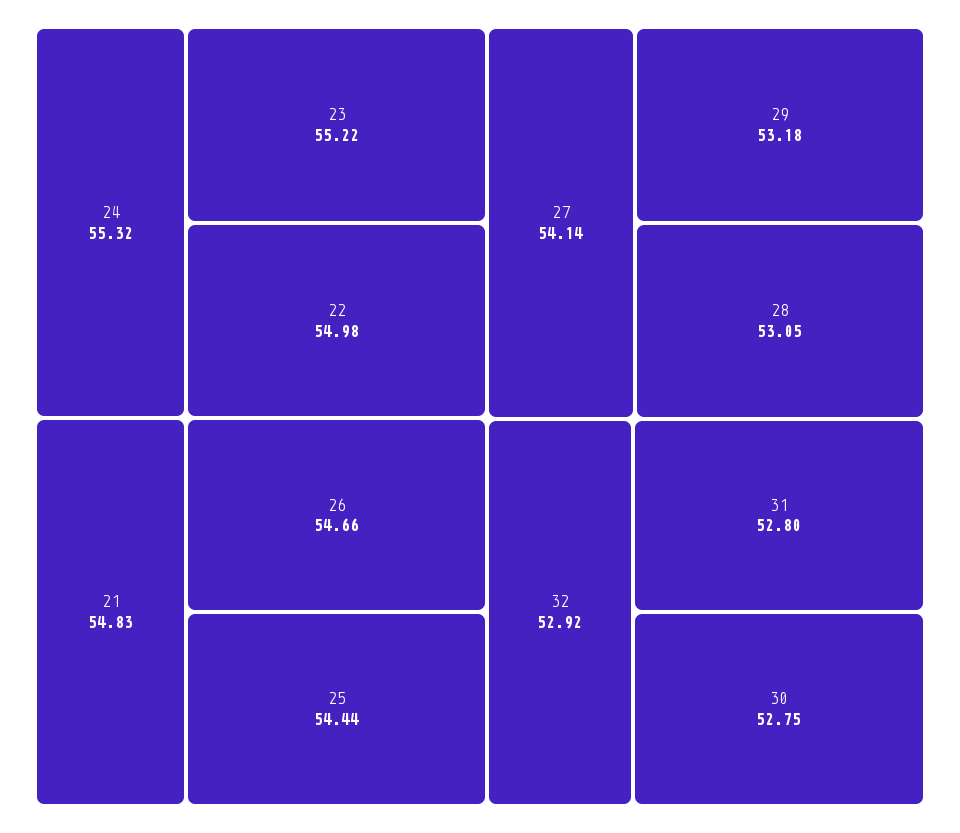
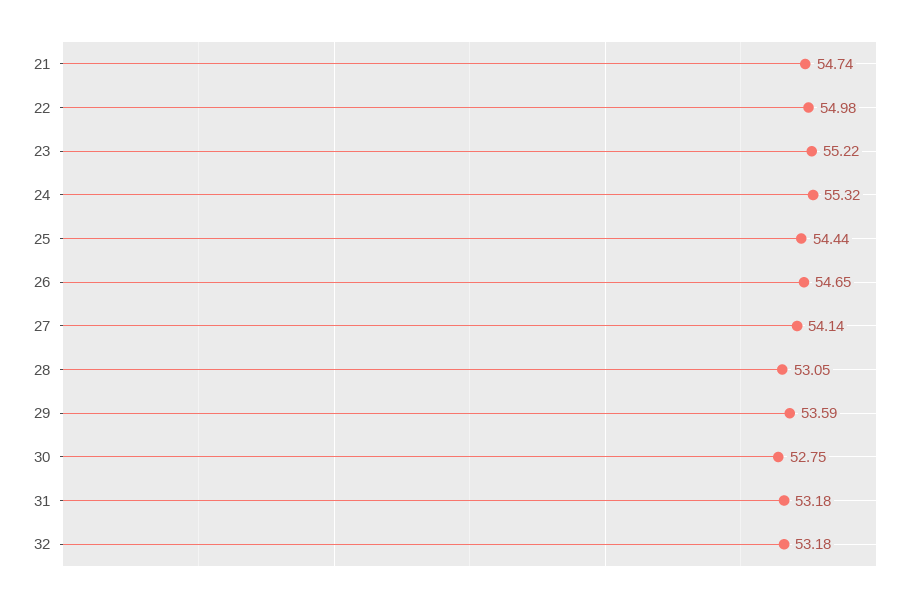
  {
    "24": 55.32,
    "23": 55.22,
    "22": 54.98,
-   "21": 54.83,
+   "21": 54.74,
-   "26": 54.66,
+   "26": 54.65,
    "25": 54.44,
    "27": 54.14,
-   "29": 53.18,
+   "29": 53.59,
    "28": 53.05,
-   "32": 52.92,
+   "32": 53.18,
-   "31": 52.8,
+   "31": 53.18,
    "30": 52.75
  }

